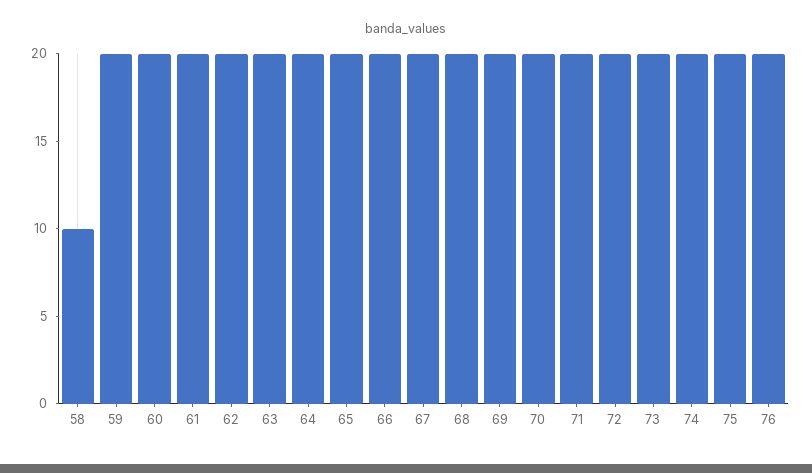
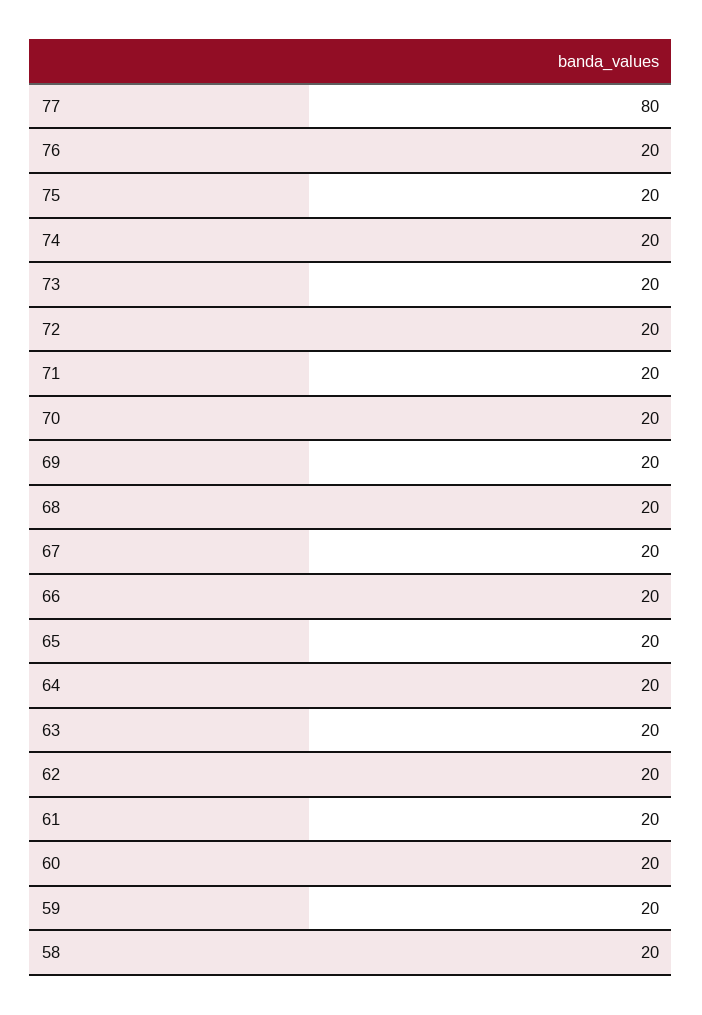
  {
-   "58": 10,
+   "58": 20,
    "59": 20,
    "60": 20,
    "61": 20,
    "62": 20,
    "63": 20,
    "64": 20,
    "65": 20,
    "66": 20,
    "67": 20,
    "68": 20,
    "69": 20,
    "70": 20,
    "71": 20,
    "72": 20,
    "73": 20,
    "74": 20,
    "75": 20,
-   "76": 20
+   "76": 20,
+   "77": 80
  }

